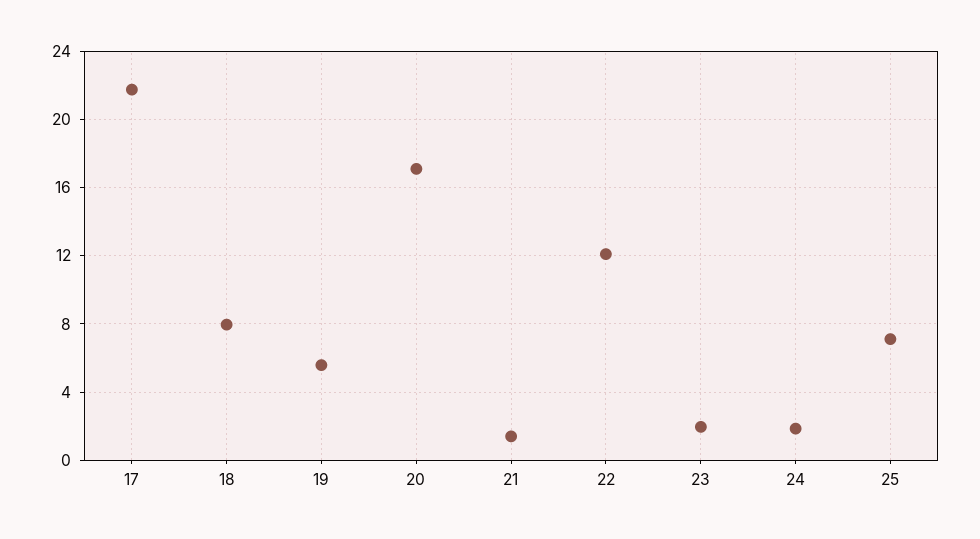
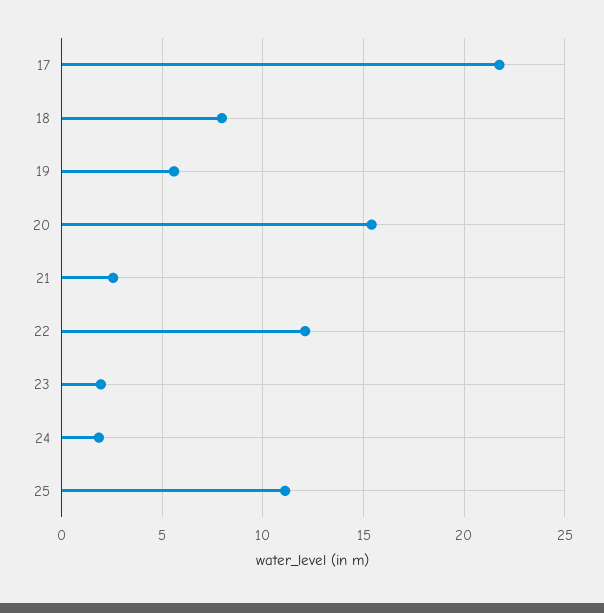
  {
    "17": 22,
    "18": 8,
    "19": 5.5,
-   "20": 17,
+   "20": 15.5,
-   "21": 1.5,
+   "21": 2.5,
    "22": 12,
    "23": 2,
    "24": 2,
-   "25": 7
+   "25": 11
  }

